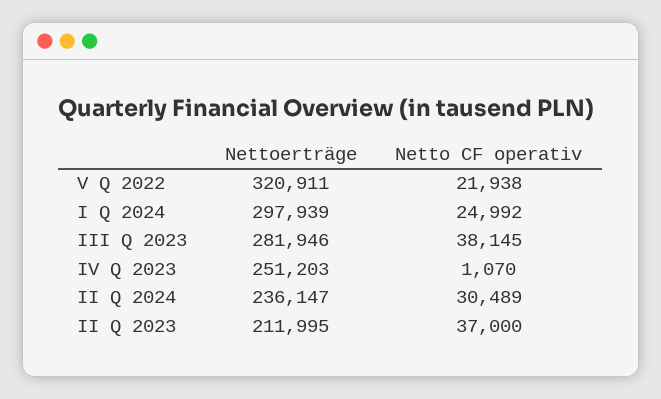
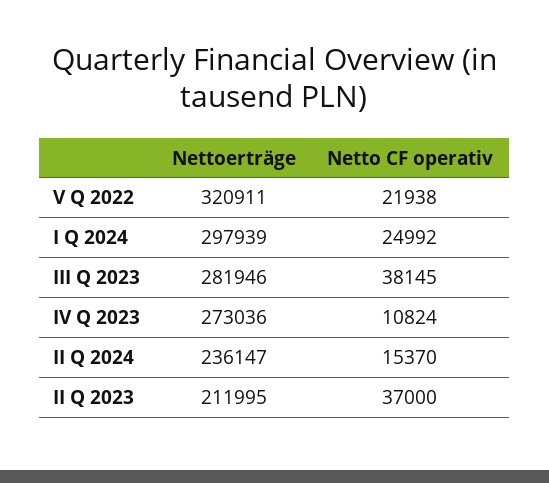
  {
    "Nettoerträge": {
      "V Q 2022": 320911,
      "I Q 2024": 297939,
      "III Q 2023": 281946,
-     "IV Q 2023": 251203,
+     "IV Q 2023": 273036,
      "II Q 2024": 236147,
      "II Q 2023": 211995
    },
    "Netto CF operativ": {
      "V Q 2022": 21938,
      "I Q 2024": 24992,
      "III Q 2023": 38145,
-     "IV Q 2023": 1070,
+     "IV Q 2023": 10824,
-     "II Q 2024": 30489,
+     "II Q 2024": 15370,
      "II Q 2023": 37000
    }
  }

